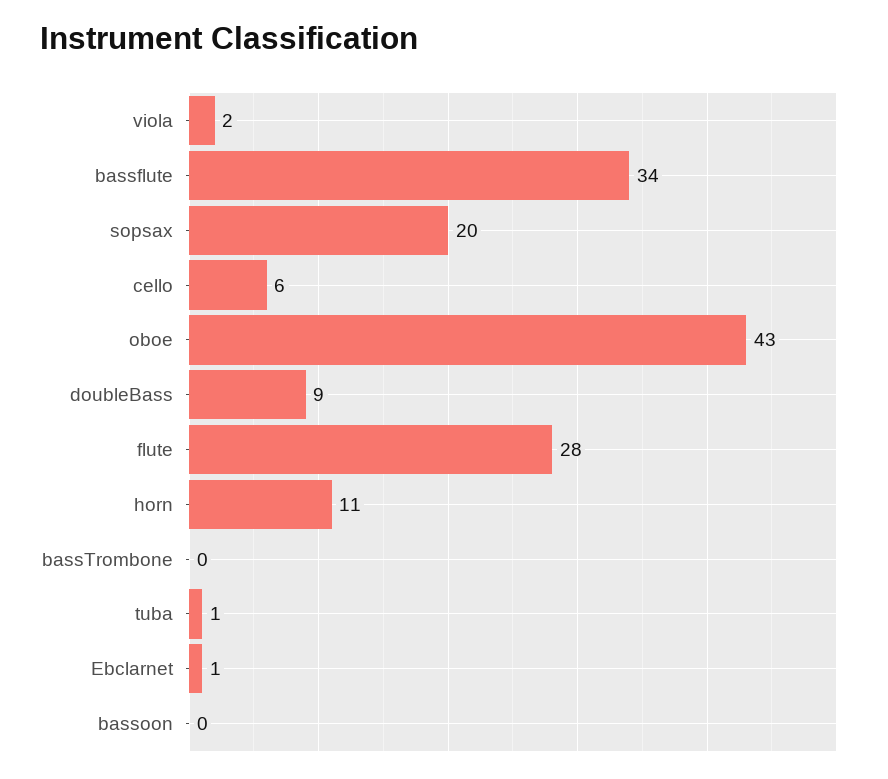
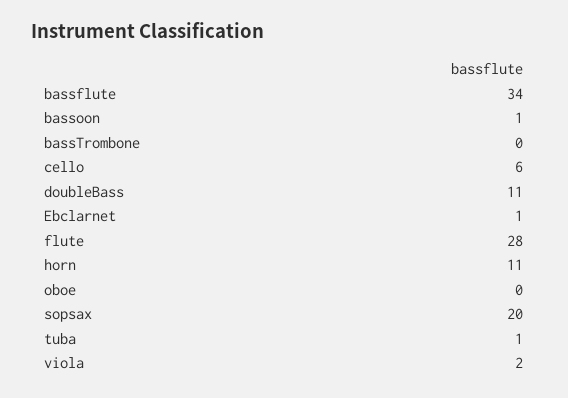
  {
    "viola": 2,
    "bassflute": 34,
    "sopsax": 20,
    "cello": 6,
-   "oboe": 43,
+   "oboe": 0,
-   "doubleBass": 9,
+   "doubleBass": 11,
    "flute": 28,
    "horn": 11,
    "bassTrombone": 0,
    "tuba": 1,
    "Ebclarnet": 1,
-   "bassoon": 0
+   "bassoon": 1
  }

